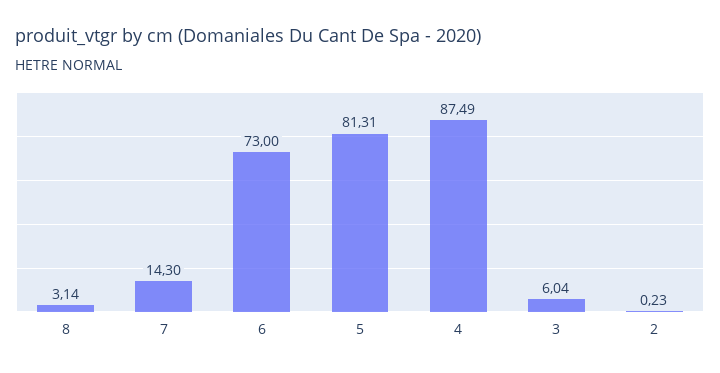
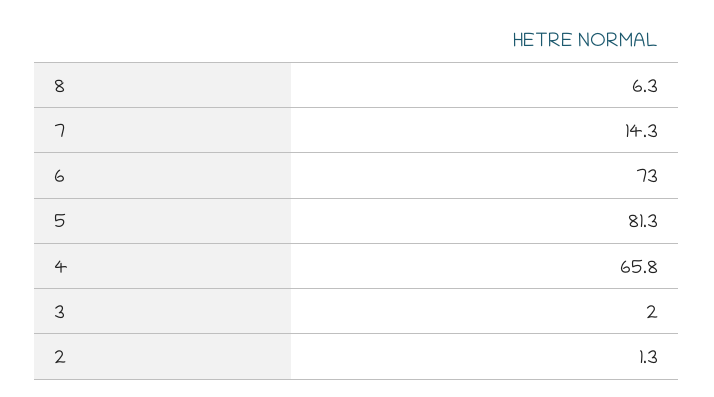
  {
-   "8": 3.14,
+   "8": 6.3,
    "7": 14.3,
    "6": 73,
    "5": 81.31,
-   "4": 87.49,
+   "4": 65.8,
-   "3": 6.04,
+   "3": 2,
-   "2": 0.23
+   "2": 1.3
  }

